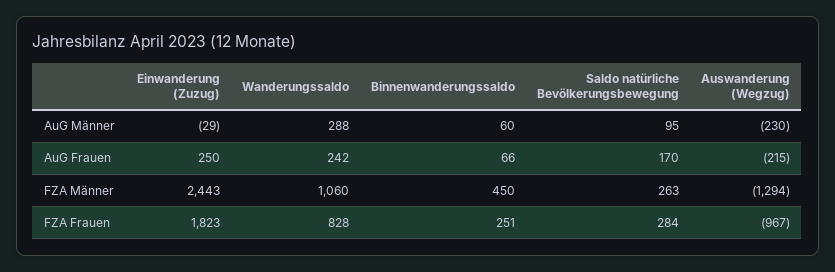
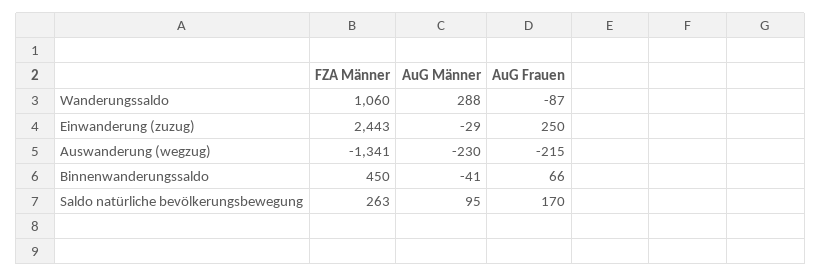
  {
    "Einwanderung (Zuzug)": {
      "AuG Männer": -29,
      "AuG Frauen": 250,
-     "FZA Männer": 2443,
+     "FZA Männer": 2443
-     "FZA Frauen": 1823
    },
    "Wanderungssaldo": {
      "AuG Männer": 288,
-     "AuG Frauen": 242,
+     "AuG Frauen": -87,
-     "FZA Männer": 1060,
+     "FZA Männer": 1060
-     "FZA Frauen": 828
    },
    "Binnenwanderungssaldo": {
-     "AuG Männer": 60,
+     "AuG Männer": -41,
      "AuG Frauen": 66,
-     "FZA Männer": 450,
+     "FZA Männer": 450
-     "FZA Frauen": 251
    },
    "Saldo natürliche Bevölkerungsbewegung": {
      "AuG Männer": 95,
      "AuG Frauen": 170,
-     "FZA Männer": 263,
+     "FZA Männer": 263
-     "FZA Frauen": 284
    },
    "Auswanderung (Wegzug)": {
      "AuG Männer": -230,
      "AuG Frauen": -215,
-     "FZA Männer": -1294,
+     "FZA Männer": -1341
-     "FZA Frauen": -967
    }
  }

